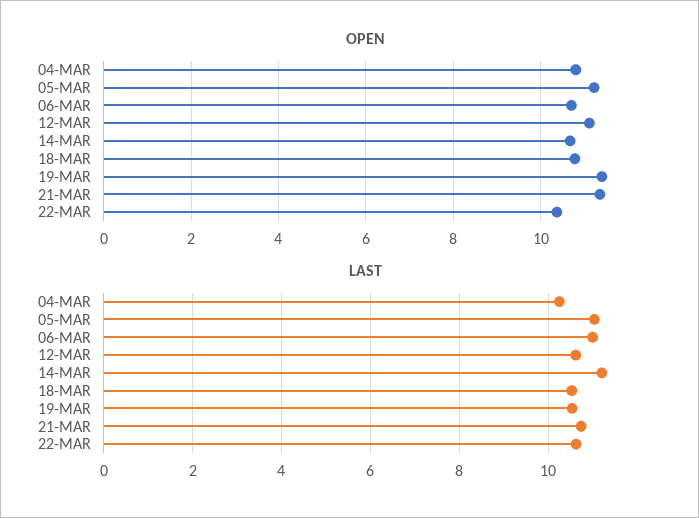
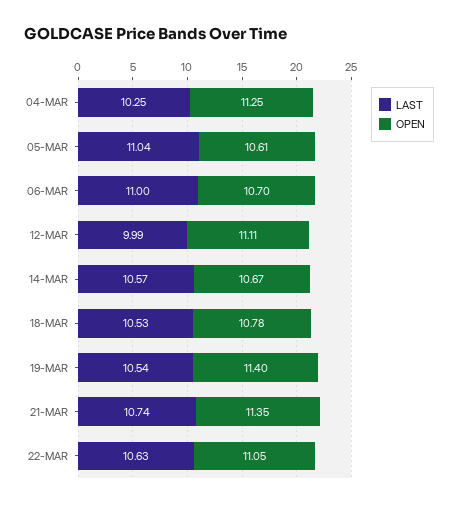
  {
    "OPEN": {
-     "04-MAR": 10.8,
+     "04-MAR": 11.25,
-     "05-MAR": 11.2,
+     "05-MAR": 10.61,
      "06-MAR": 10.7,
      "12-MAR": 11.11,
      "14-MAR": 10.67,
      "18-MAR": 10.78,
      "19-MAR": 11.4,
      "21-MAR": 11.35,
-     "22-MAR": 10.4
+     "22-MAR": 11.05
    },
    "LAST": {
      "04-MAR": 10.25,
      "05-MAR": 11.04,
      "06-MAR": 11,
-     "12-MAR": 10.6,
+     "12-MAR": 9.99,
-     "14-MAR": 11.2,
+     "14-MAR": 10.57,
      "18-MAR": 10.53,
      "19-MAR": 10.54,
      "21-MAR": 10.74,
      "22-MAR": 10.63
    }
  }

